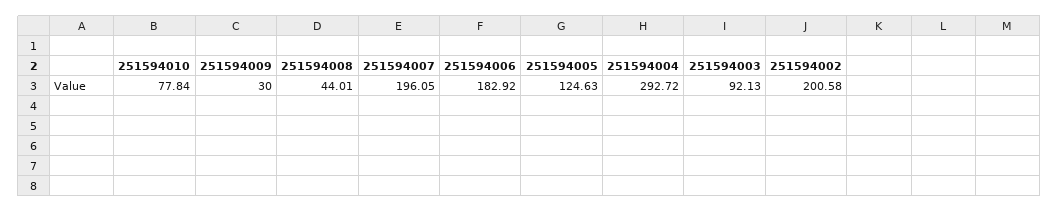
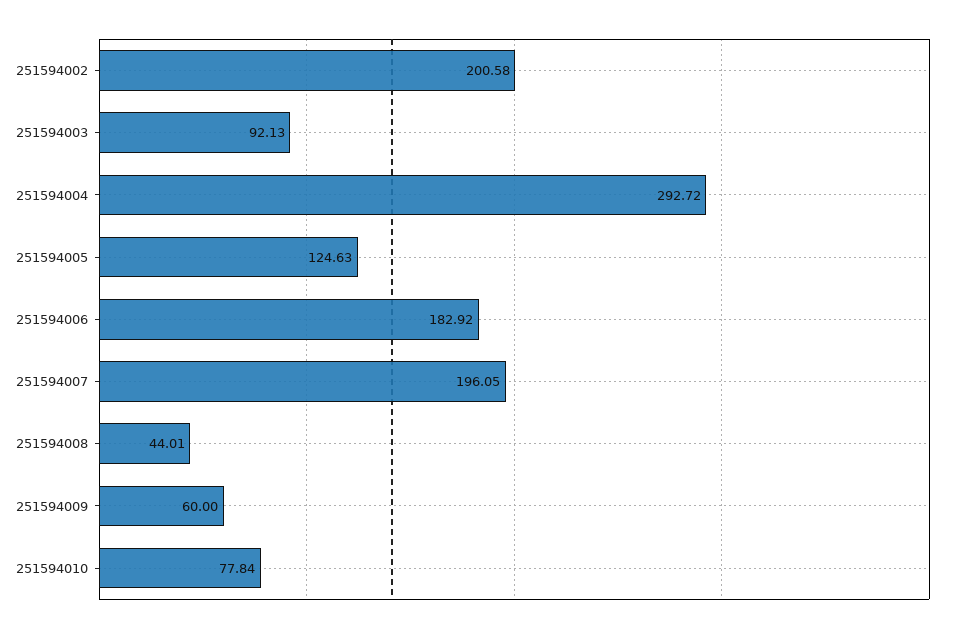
  {
    "251594010": 77.84,
-   "251594009": 30,
+   "251594009": 60,
    "251594008": 44.01,
    "251594007": 196.05,
    "251594006": 182.92,
    "251594005": 124.63,
    "251594004": 292.72,
    "251594003": 92.13,
    "251594002": 200.58
  }

